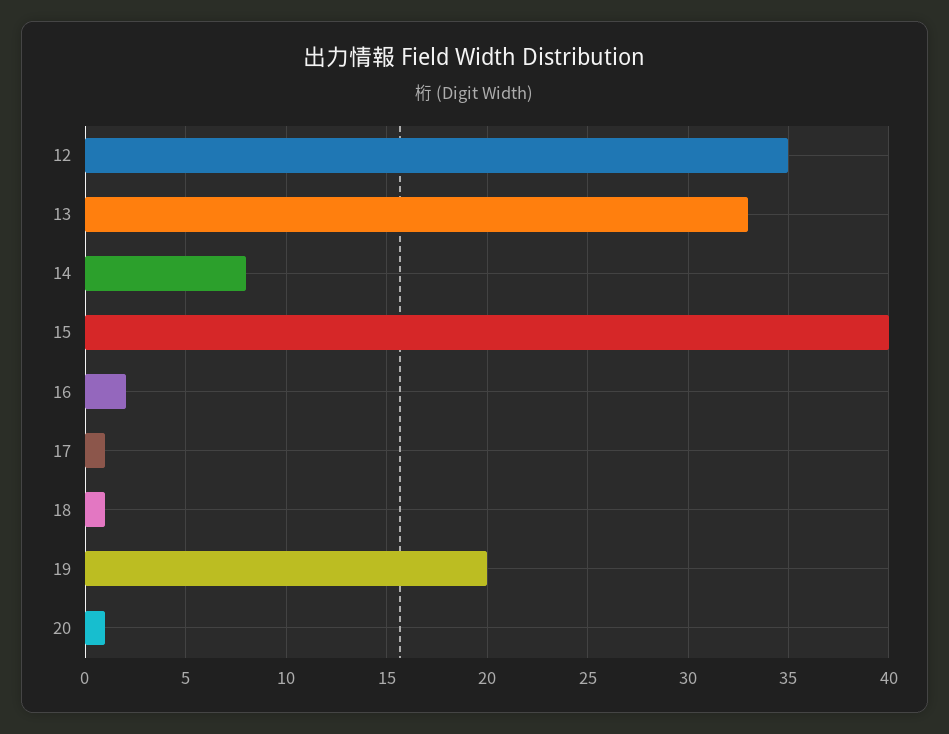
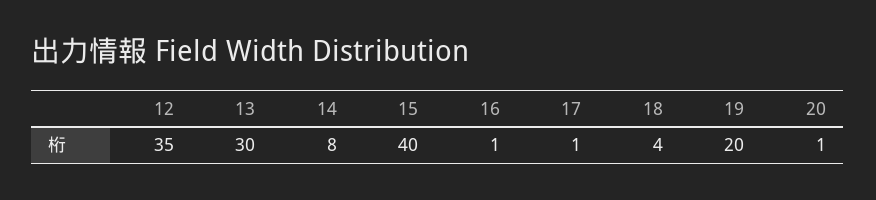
  {
    "12": 35,
-   "13": 33,
+   "13": 30,
    "14": 8,
    "15": 40,
-   "16": 2,
+   "16": 1,
    "17": 1,
-   "18": 1,
+   "18": 4,
    "19": 20,
    "20": 1
  }

